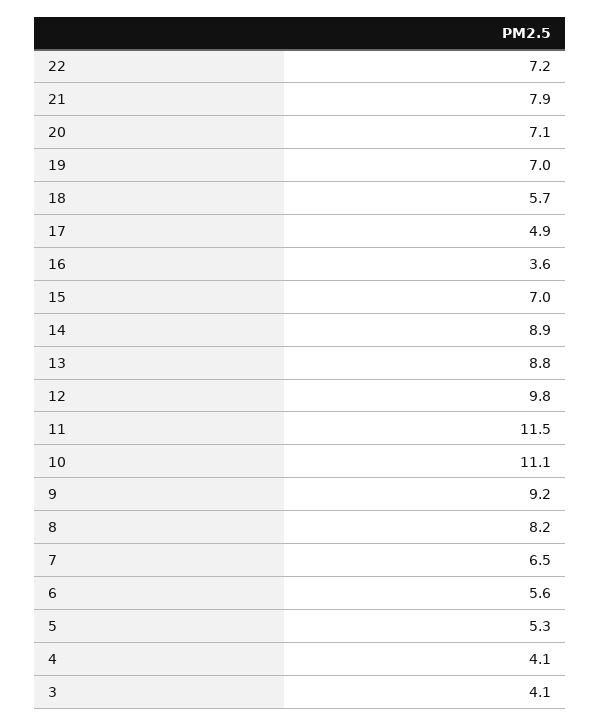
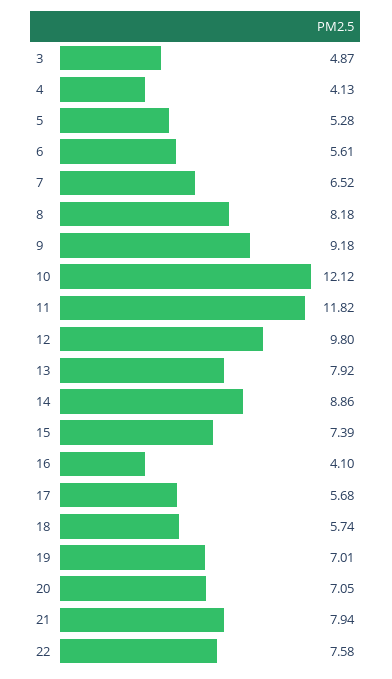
  {
-   "22": 7.2,
+   "22": 7.58,
    "21": 7.94,
    "20": 7.05,
    "19": 7.01,
    "18": 5.74,
-   "17": 4.9,
+   "17": 5.68,
-   "16": 3.6,
+   "16": 4.1,
-   "15": 7,
+   "15": 7.39,
    "14": 8.86,
-   "13": 8.8,
+   "13": 7.92,
    "12": 9.8,
-   "11": 11.5,
+   "11": 11.82,
-   "10": 11.1,
+   "10": 12.12,
    "9": 9.18,
    "8": 8.18,
    "7": 6.52,
    "6": 5.61,
    "5": 5.28,
    "4": 4.13,
-   "3": 4.1
+   "3": 4.87
  }

